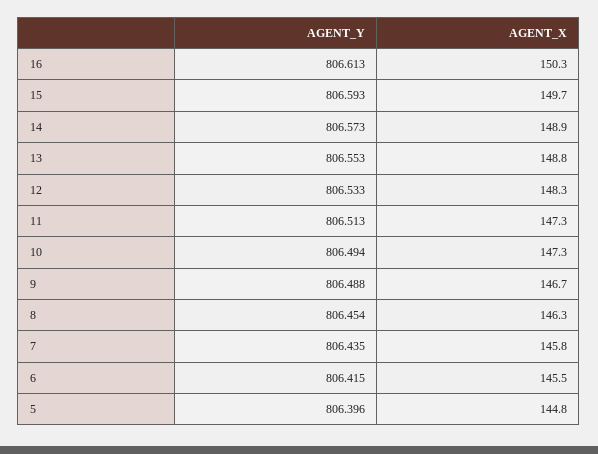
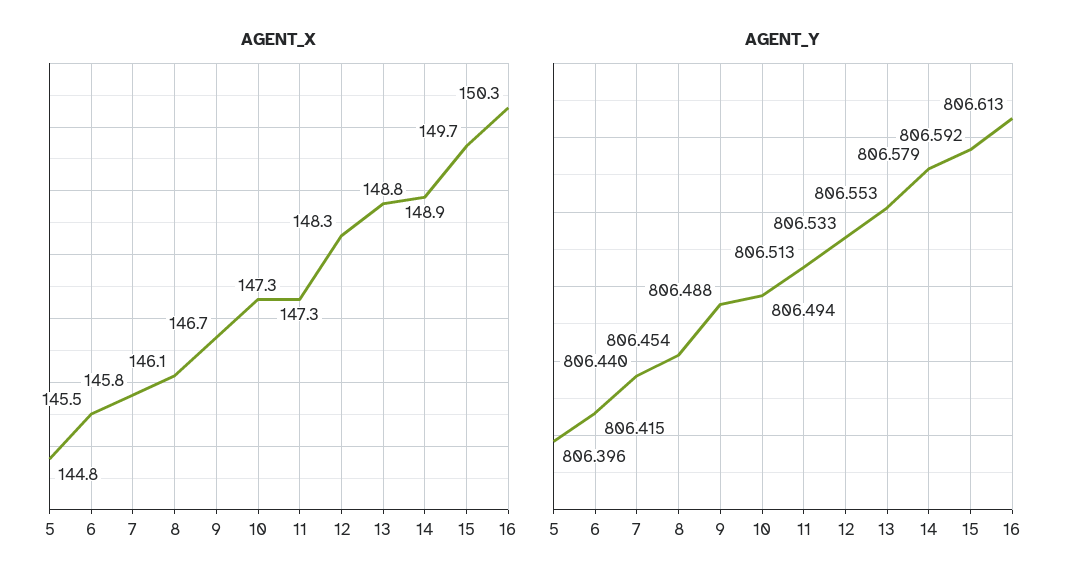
  {
    "AGENT_Y": {
      "16": 806.613,
-     "15": 806.593,
+     "15": 806.592,
-     "14": 806.573,
+     "14": 806.579,
      "13": 806.553,
      "12": 806.533,
      "11": 806.513,
      "10": 806.494,
      "9": 806.488,
      "8": 806.454,
-     "7": 806.435,
+     "7": 806.44,
      "6": 806.415,
      "5": 806.396
    },
    "AGENT_X": {
      "16": 150.3,
      "15": 149.7,
      "14": 148.9,
      "13": 148.8,
      "12": 148.3,
      "11": 147.3,
      "10": 147.3,
      "9": 146.7,
-     "8": 146.3,
+     "8": 146.1,
      "7": 145.8,
      "6": 145.5,
      "5": 144.8
    }
  }

